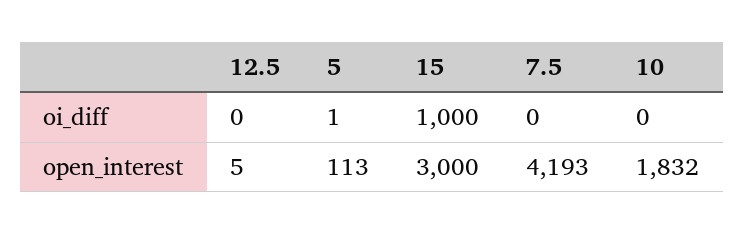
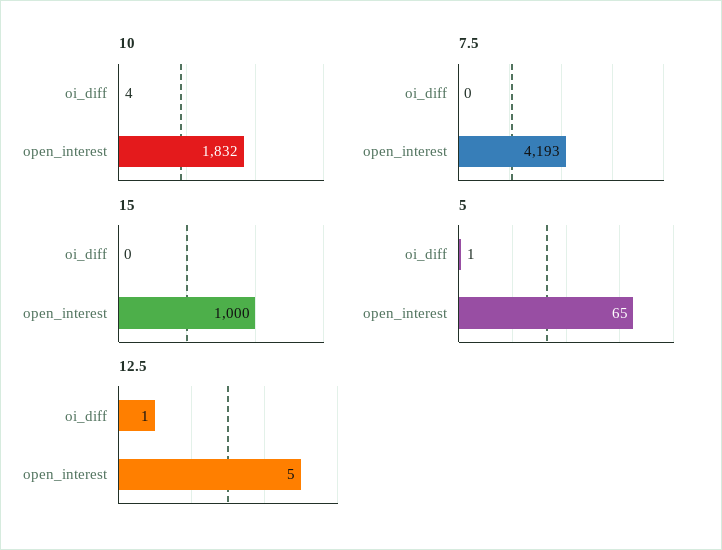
  {
    "12.5": {
-     "oi_diff": 0,
+     "oi_diff": 1,
      "open_interest": 5
    },
    "5": {
      "oi_diff": 1,
-     "open_interest": 113
+     "open_interest": 65
    },
    "15": {
-     "oi_diff": 1000,
+     "oi_diff": 0,
-     "open_interest": 3000
+     "open_interest": 1000
    },
    "7.5": {
      "oi_diff": 0,
      "open_interest": 4193
    },
    "10": {
-     "oi_diff": 0,
+     "oi_diff": 4,
      "open_interest": 1832
    }
  }

